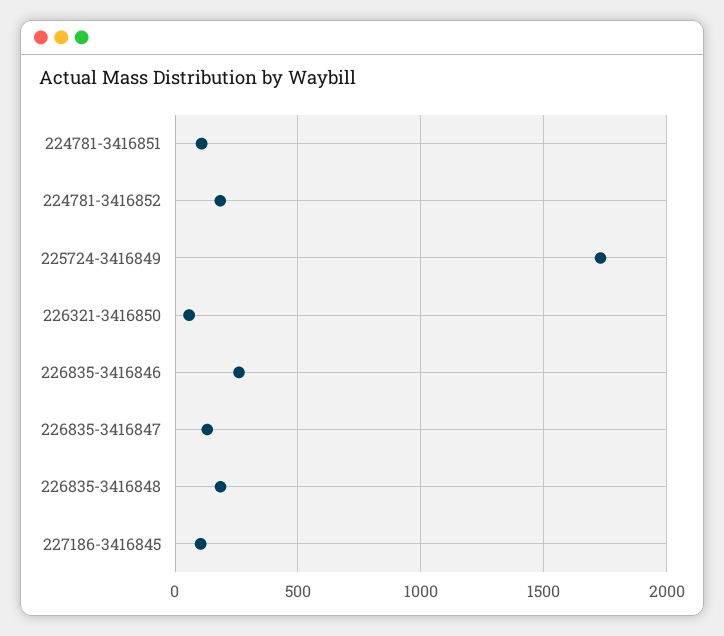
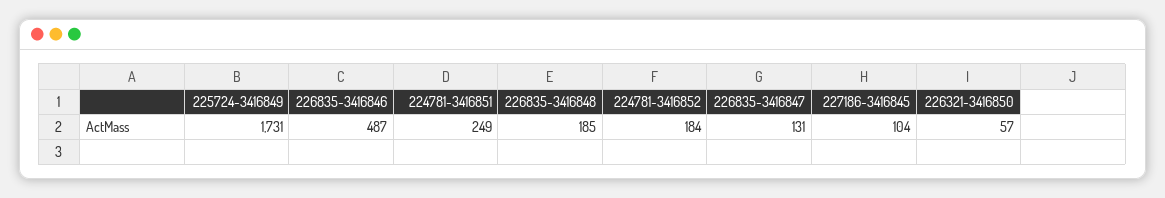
  {
-   "224781-3416851": 100,
+   "224781-3416851": 249,
    "224781-3416852": 184,
    "225724-3416849": 1731,
    "226321-3416850": 57,
-   "226835-3416846": 250,
+   "226835-3416846": 487,
    "226835-3416847": 131,
    "226835-3416848": 185,
    "227186-3416845": 104
  }

